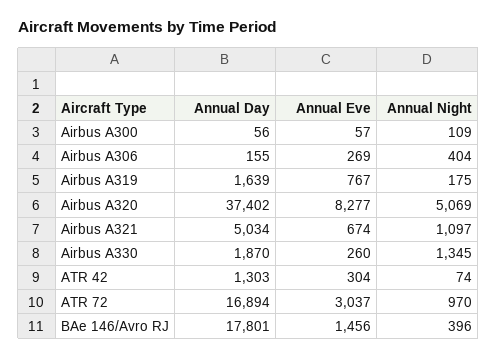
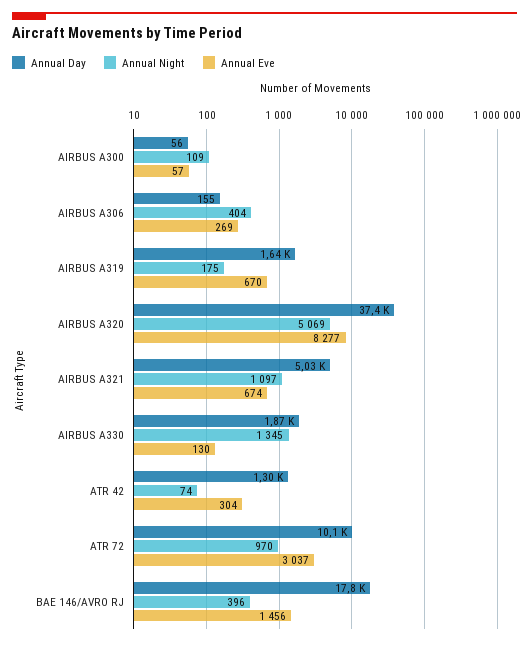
  {
    "Annual Day": {
      "Airbus A300": 56,
      "Airbus A306": 155,
      "Airbus A319": 1639,
      "Airbus A320": 37402,
      "Airbus A321": 5034,
      "Airbus A330": 1870,
      "ATR 42": 1303,
-     "ATR 72": 16894,
+     "ATR 72": 10100,
      "BAe 146/Avro RJ": 17801
    },
    "Annual Eve": {
      "Airbus A300": 57,
      "Airbus A306": 269,
-     "Airbus A319": 767,
+     "Airbus A319": 670,
      "Airbus A320": 8277,
      "Airbus A321": 674,
-     "Airbus A330": 260,
+     "Airbus A330": 130,
      "ATR 42": 304,
      "ATR 72": 3037,
      "BAe 146/Avro RJ": 1456
    },
    "Annual Night": {
      "Airbus A300": 109,
      "Airbus A306": 404,
      "Airbus A319": 175,
      "Airbus A320": 5069,
      "Airbus A321": 1097,
      "Airbus A330": 1345,
      "ATR 42": 74,
      "ATR 72": 970,
      "BAe 146/Avro RJ": 396
    }
  }

